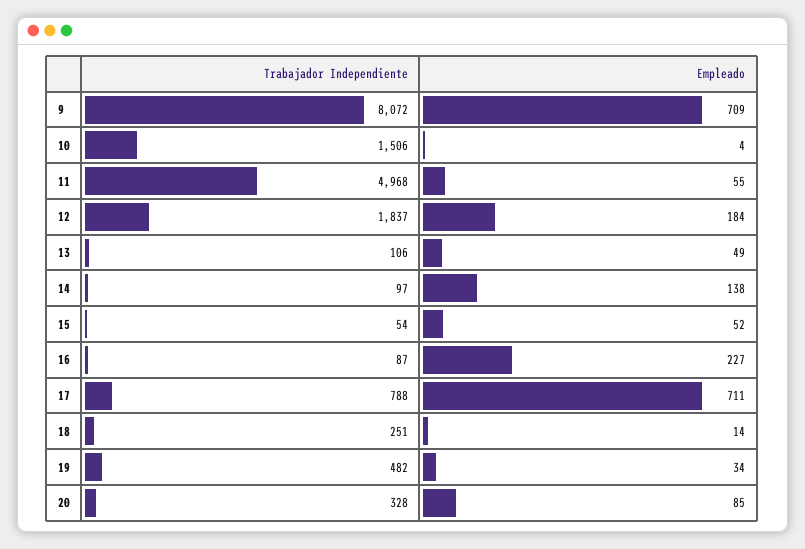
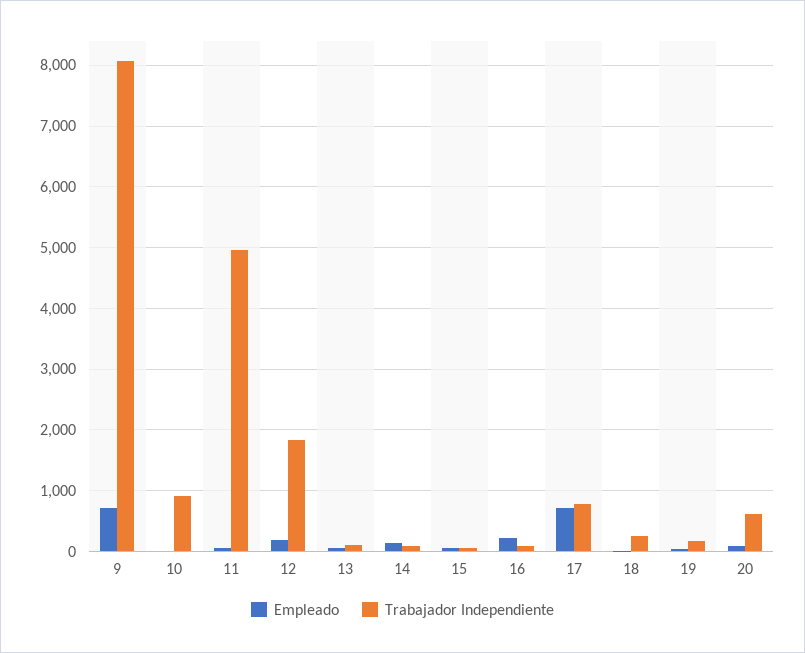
  {
    "Trabajador Independiente": {
      "9": 8072,
-     "10": 1506,
+     "10": 900,
      "11": 4968,
      "12": 1837,
      "13": 106,
      "14": 97,
      "15": 54,
      "16": 87,
      "17": 788,
      "18": 251,
-     "19": 482,
+     "19": 200,
-     "20": 328
+     "20": 600
    },
    "Empleado": {
      "9": 709,
      "10": 4,
      "11": 55,
      "12": 184,
      "13": 49,
      "14": 138,
      "15": 52,
      "16": 227,
      "17": 711,
      "18": 14,
      "19": 34,
      "20": 85
    }
  }

